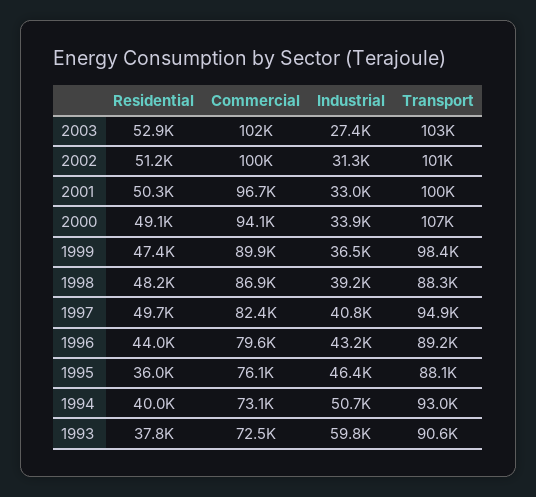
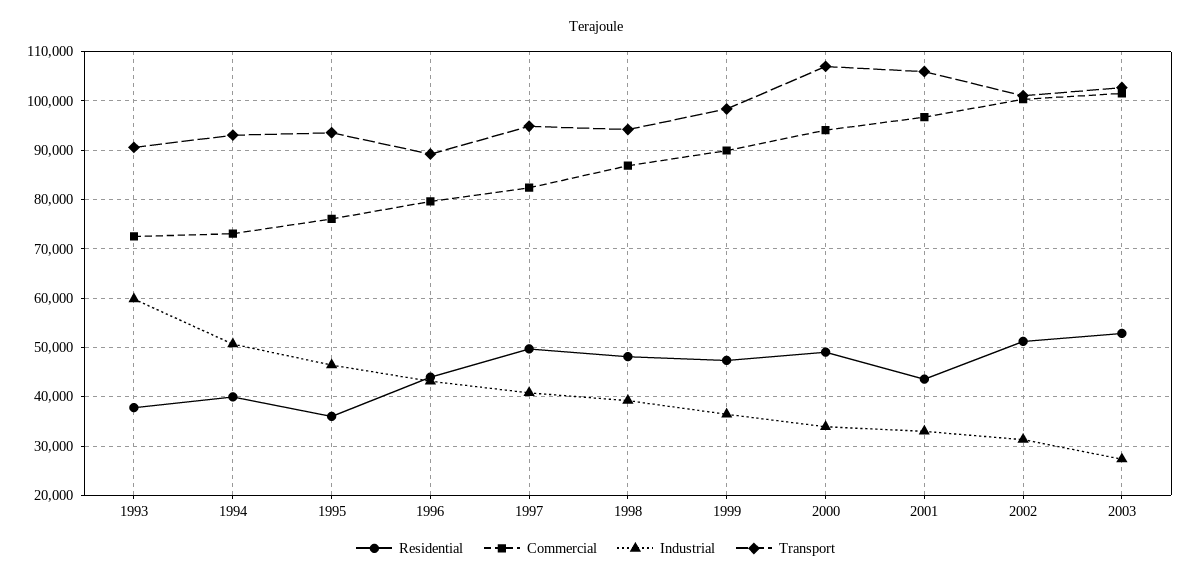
  {
    "Residential": {
      "2003": 52900,
      "2002": 51200,
-     "2001": 50300,
+     "2001": 44000,
      "2000": 49100,
      "1999": 47400,
      "1998": 48200,
      "1997": 49700,
      "1996": 44000,
      "1995": 36000,
      "1994": 40000,
      "1993": 37800
    },
    "Commercial": {
      "2003": 102000,
      "2002": 100000,
      "2001": 96700,
      "2000": 94100,
      "1999": 89900,
      "1998": 86900,
      "1997": 82400,
      "1996": 79600,
      "1995": 76100,
      "1994": 73100,
      "1993": 72500
    },
    "Industrial": {
      "2003": 27400,
      "2002": 31300,
      "2001": 33000,
      "2000": 33900,
      "1999": 36500,
      "1998": 39200,
      "1997": 40800,
      "1996": 43200,
      "1995": 46400,
      "1994": 50700,
      "1993": 59800
    },
    "Transport": {
      "2003": 103000,
      "2002": 101000,
-     "2001": 100000,
+     "2001": 106000,
      "2000": 107000,
      "1999": 98400,
-     "1998": 88300,
+     "1998": 94000,
      "1997": 94900,
      "1996": 89200,
-     "1995": 88100,
+     "1995": 94000,
      "1994": 93000,
      "1993": 90600
    }
  }

